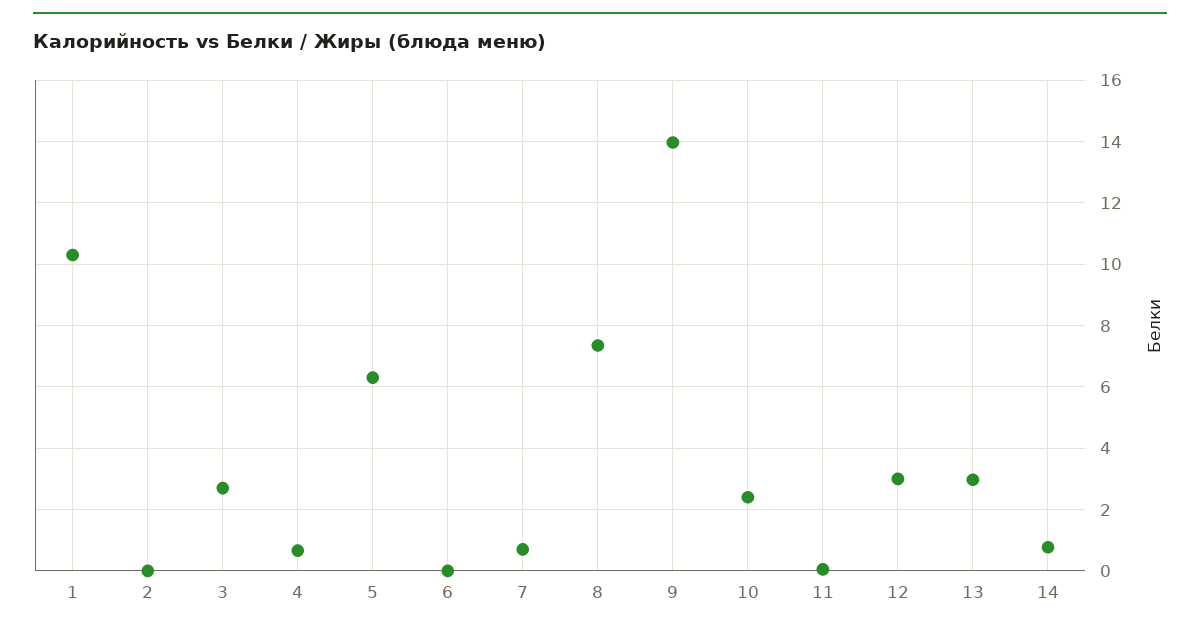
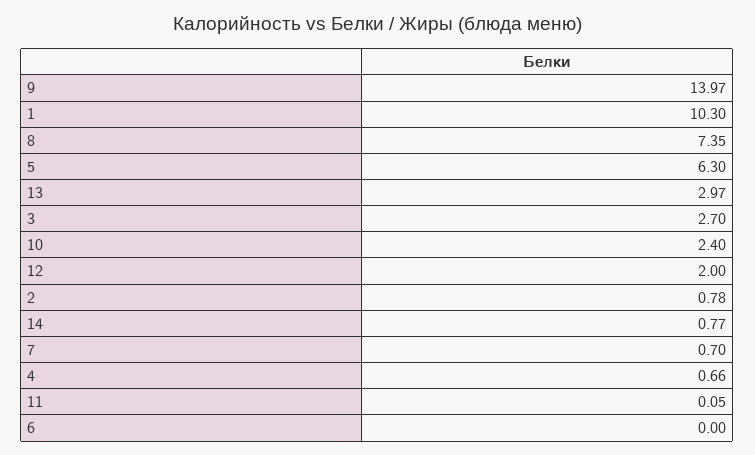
  {
    "1": 10.3,
-   "2": 0,
+   "2": 0.78,
    "3": 2.7,
    "4": 0.66,
    "5": 6.3,
    "6": 0,
    "7": 0.7,
    "8": 7.35,
    "9": 13.97,
    "10": 2.4,
    "11": 0.05,
-   "12": 3,
+   "12": 2,
    "13": 2.97,
    "14": 0.77
  }

